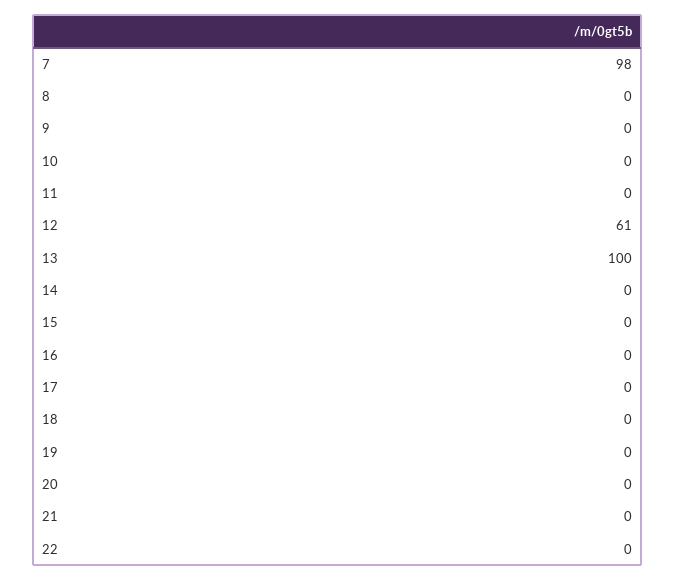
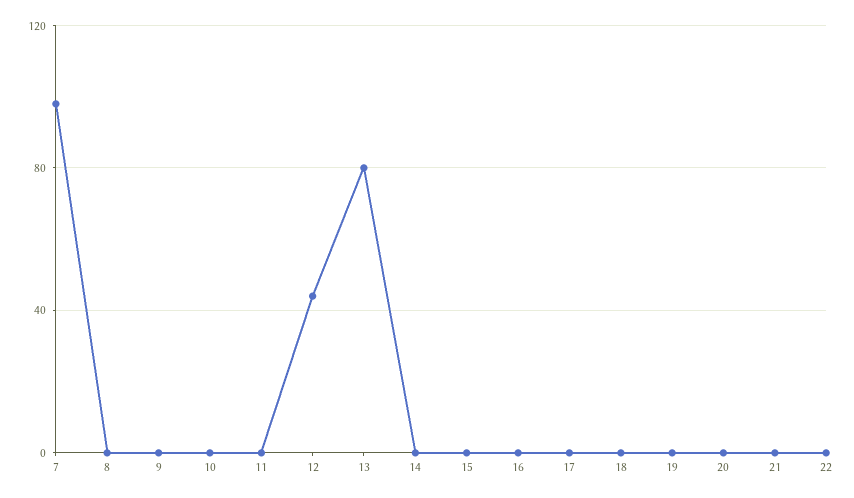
  {
    "7": 98,
    "8": 0,
    "9": 0,
    "10": 0,
    "11": 0,
-   "12": 61,
+   "12": 45,
-   "13": 100,
+   "13": 80,
    "14": 0,
    "15": 0,
    "16": 0,
    "17": 0,
    "18": 0,
    "19": 0,
    "20": 0,
    "21": 0,
    "22": 0
  }

